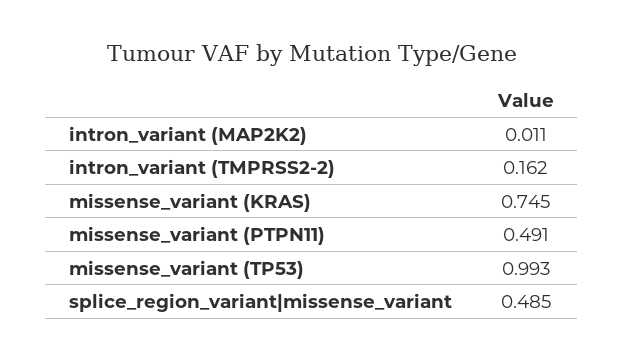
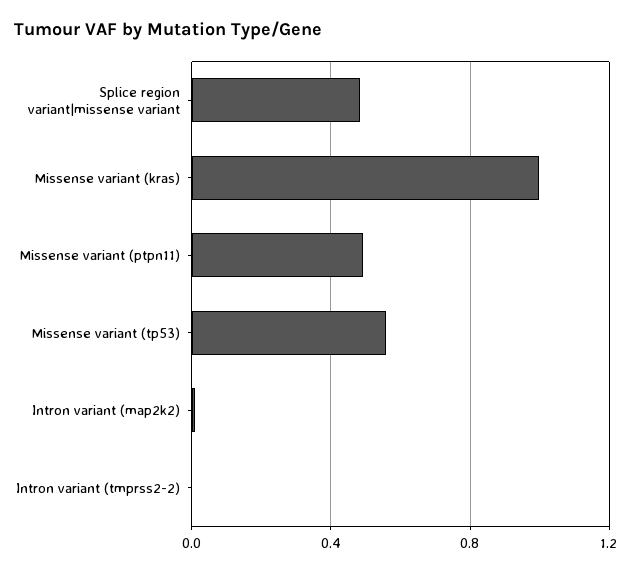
  {
    "intron_variant (MAP2K2)": 0.011,
-   "intron_variant (TMPRSS2-2)": 0.162,
+   "intron_variant (TMPRSS2-2)": 0,
-   "missense_variant (KRAS)": 0.745,
+   "missense_variant (KRAS)": 1,
    "missense_variant (PTPN11)": 0.491,
-   "missense_variant (TP53)": 0.993,
+   "missense_variant (TP53)": 0.55,
    "splice_region_variant|missense_variant": 0.485
  }

